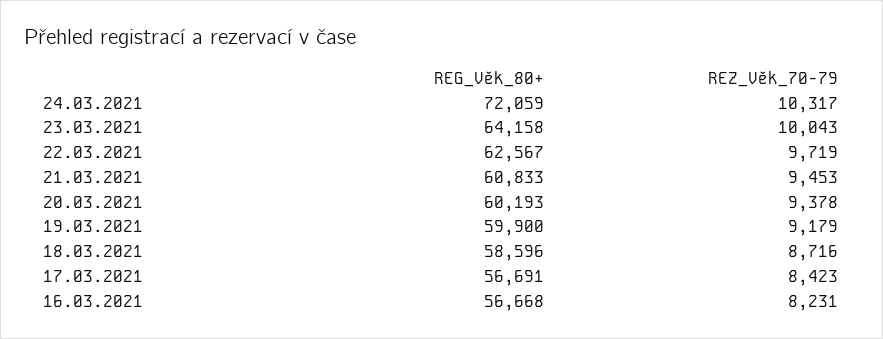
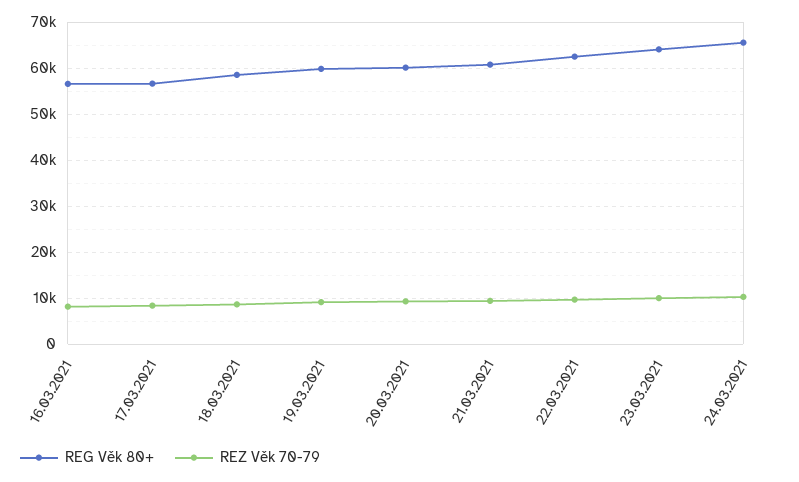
  {
    "REG_Věk_80+": {
-     "24.03.2021": 72059,
+     "24.03.2021": 66000,
      "23.03.2021": 64158,
      "22.03.2021": 62567,
      "21.03.2021": 60833,
      "20.03.2021": 60193,
      "19.03.2021": 59900,
      "18.03.2021": 58596,
      "17.03.2021": 56691,
      "16.03.2021": 56668
    },
    "REZ_Věk_70-79": {
      "24.03.2021": 10317,
      "23.03.2021": 10043,
      "22.03.2021": 9719,
      "21.03.2021": 9453,
      "20.03.2021": 9378,
      "19.03.2021": 9179,
      "18.03.2021": 8716,
      "17.03.2021": 8423,
      "16.03.2021": 8231
    }
  }

